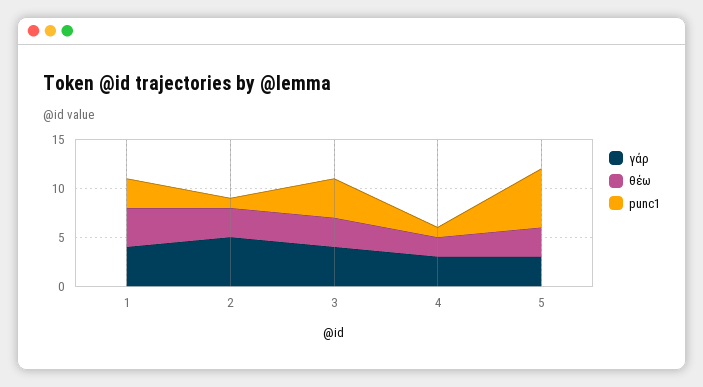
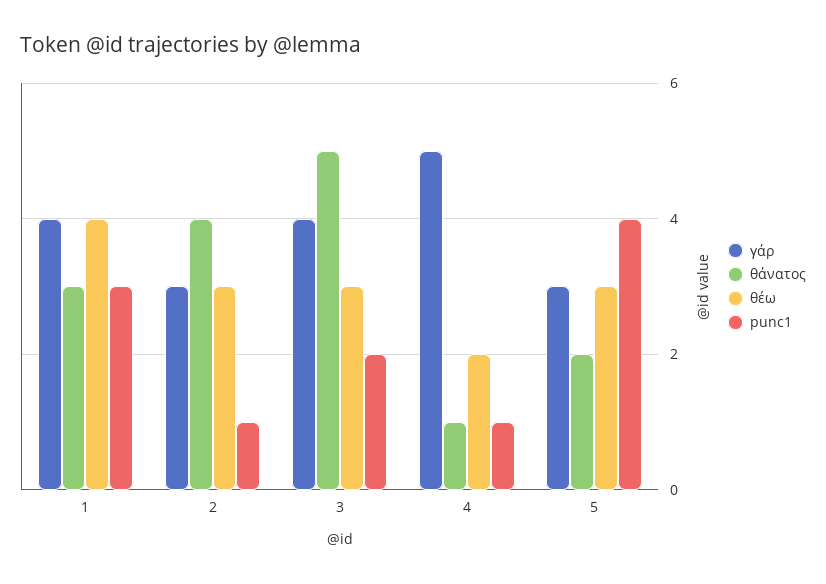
  {
    "γάρ": {
      "1": 4,
-     "2": 5,
+     "2": 3,
      "3": 4,
-     "4": 3,
+     "4": 5,
      "5": 3
    },
    "θέω": {
      "1": 4,
      "2": 3,
      "3": 3,
      "4": 2,
      "5": 3
    },
    "punc1": {
      "1": 3,
      "2": 1,
-     "3": 4,
+     "3": 2,
      "4": 1,
-     "5": 6
+     "5": 4
-   }
+   },
+   "θάνατος": {
+     "1": 3,
+     "2": 4,
+     "3": 5,
+     "4": 1,
+     "5": 2
+   }
  }

